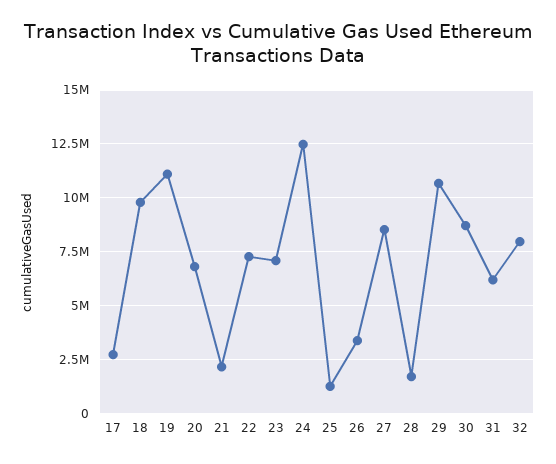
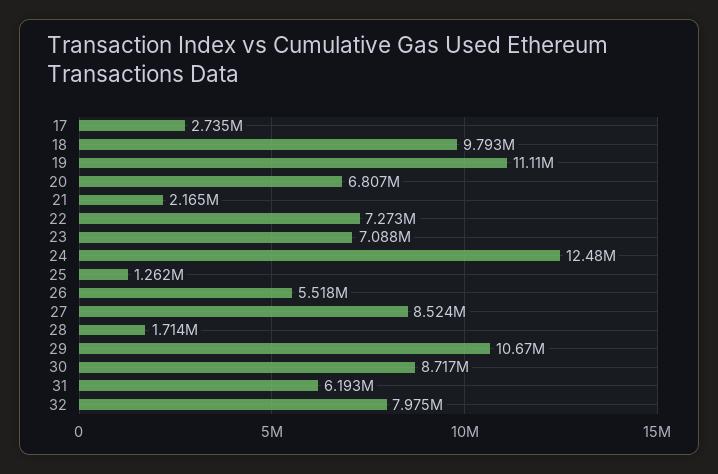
  {
    "17": 2735000,
    "18": 9793000,
    "19": 11110000,
    "20": 6807000,
    "21": 2165000,
    "22": 7273000,
    "23": 7088000,
    "24": 12480000,
    "25": 1262000,
-   "26": 3500000,
+   "26": 5518000,
    "27": 8524000,
    "28": 1714000,
    "29": 10670000,
    "30": 8717000,
    "31": 6193000,
    "32": 7975000
  }

